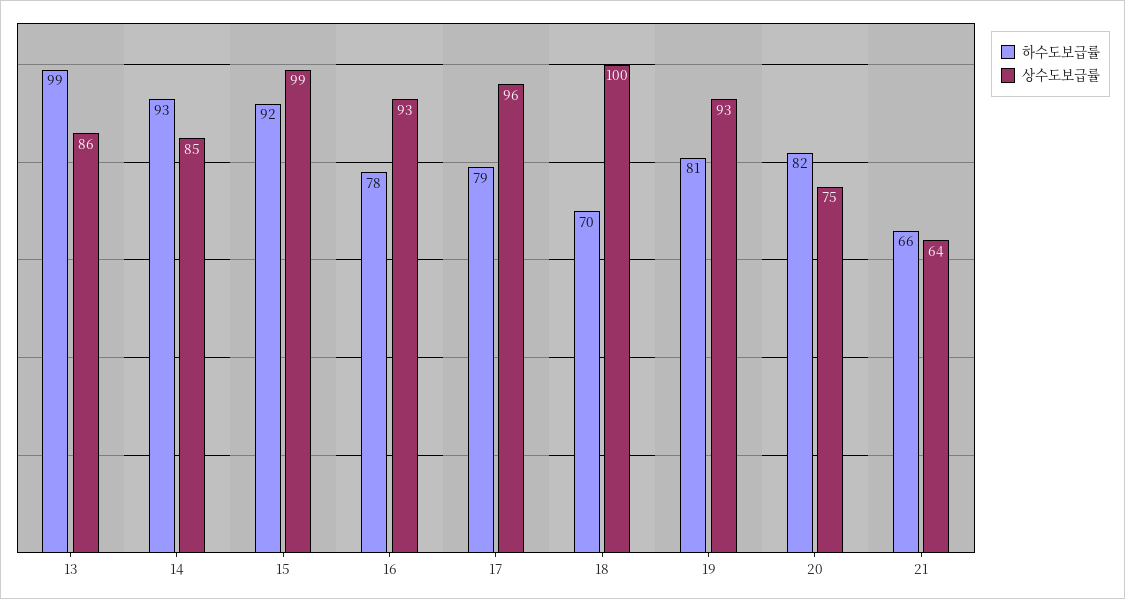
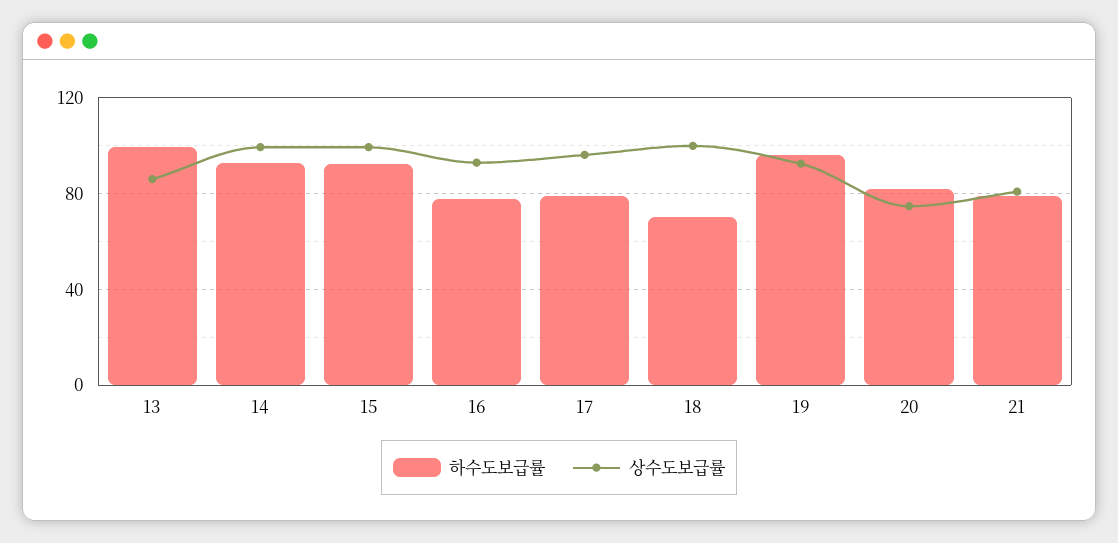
  {
    "하수도보급률": {
      "13": 99,
      "14": 93,
      "15": 92,
      "16": 78,
      "17": 79,
      "18": 70,
-     "19": 81,
+     "19": 95,
      "20": 82,
-     "21": 66
+     "21": 80
    },
    "상수도보급률": {
      "13": 86,
-     "14": 85,
+     "14": 100,
      "15": 99,
      "16": 93,
      "17": 96,
      "18": 100,
      "19": 93,
      "20": 75,
-     "21": 64
+     "21": 80
    }
  }

